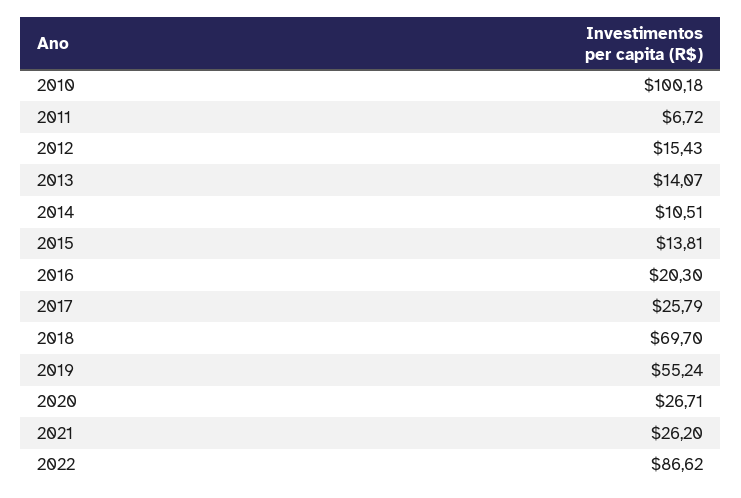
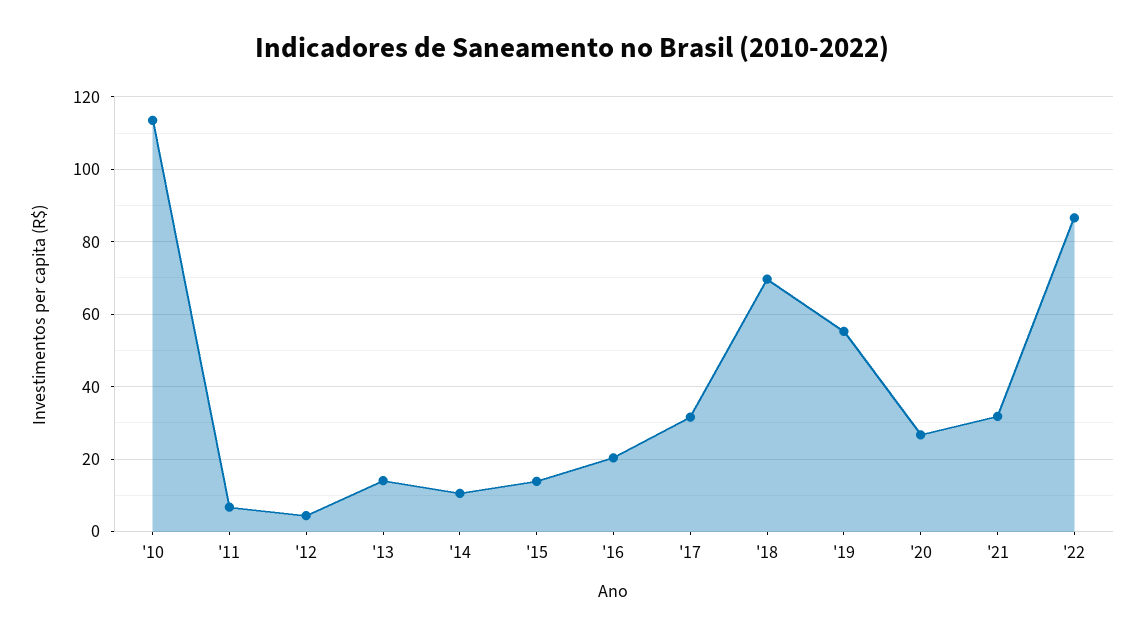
  {
-   "2010": 100.18,
+   "2010": 114,
    "2011": 6.72,
-   "2012": 15.43,
+   "2012": 4,
    "2013": 14.07,
    "2014": 10.51,
    "2015": 13.81,
    "2016": 20.3,
-   "2017": 25.79,
+   "2017": 32,
    "2018": 69.7,
    "2019": 55.24,
    "2020": 26.71,
-   "2021": 26.2,
+   "2021": 32,
    "2022": 86.62
  }

